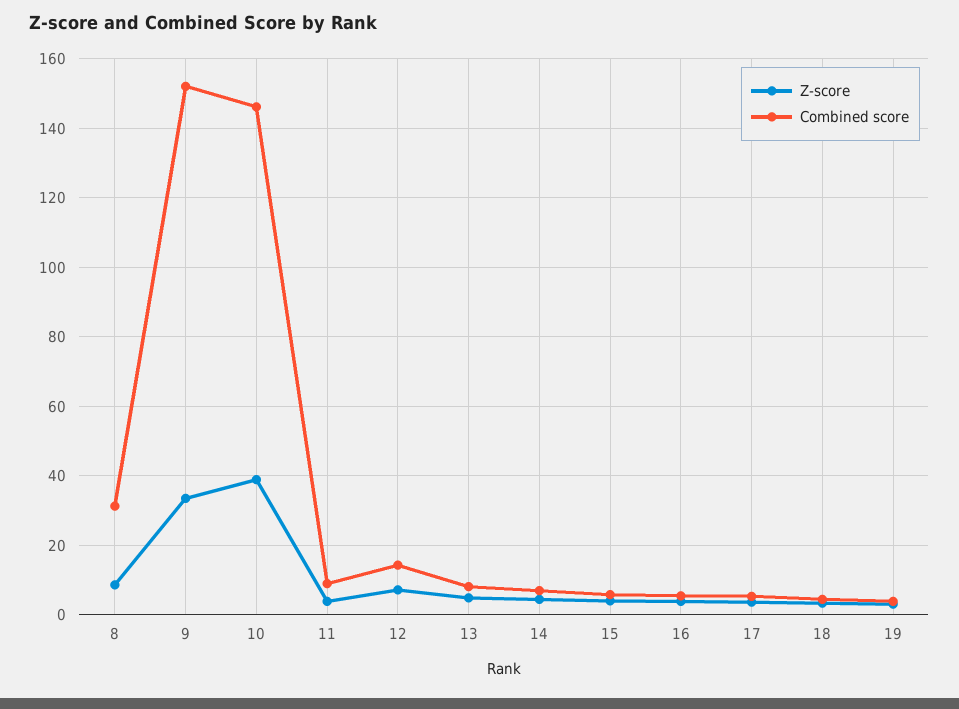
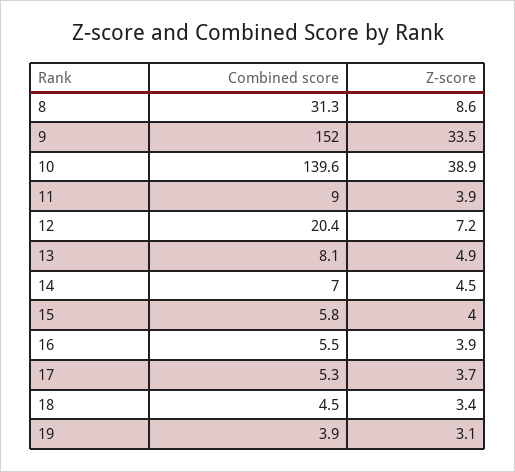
  {
    "Z-score": {
      "8": 8.6,
      "9": 33.5,
      "10": 38.9,
      "11": 3.9,
      "12": 7.2,
      "13": 4.9,
      "14": 4.5,
      "15": 4,
      "16": 3.9,
      "17": 3.7,
      "18": 3.4,
      "19": 3.1
    },
    "Combined score": {
      "8": 31.3,
      "9": 152,
-     "10": 146,
+     "10": 139.6,
      "11": 9,
-     "12": 14,
+     "12": 20.4,
      "13": 8.1,
      "14": 7,
      "15": 5.8,
      "16": 5.5,
      "17": 5.3,
      "18": 4.5,
      "19": 3.9
    }
  }

